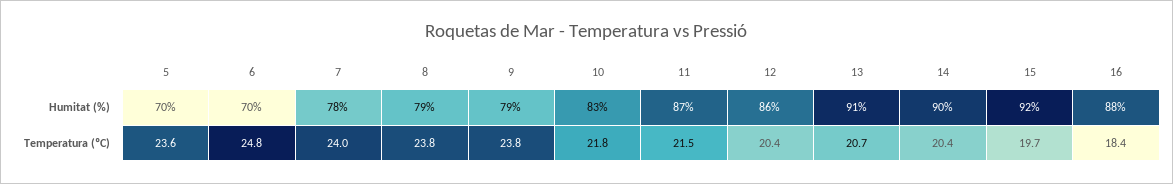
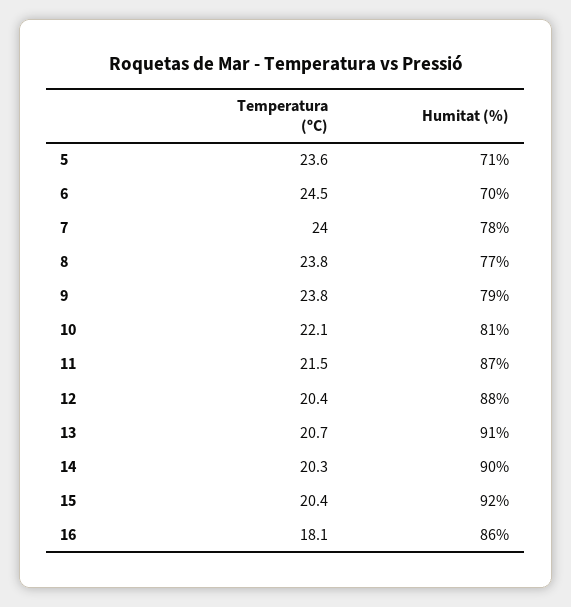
  {
    "5": {
-     "Humitat (%)": 70,
+     "Humitat (%)": 71,
      "Temperatura (ºC)": 23.6
    },
    "6": {
      "Humitat (%)": 70,
-     "Temperatura (ºC)": 24.8
+     "Temperatura (ºC)": 24.5
    },
    "7": {
      "Humitat (%)": 78,
      "Temperatura (ºC)": 24
    },
    "8": {
-     "Humitat (%)": 79,
+     "Humitat (%)": 77,
      "Temperatura (ºC)": 23.8
    },
    "9": {
      "Humitat (%)": 79,
      "Temperatura (ºC)": 23.8
    },
    "10": {
-     "Humitat (%)": 83,
+     "Humitat (%)": 81,
-     "Temperatura (ºC)": 21.8
+     "Temperatura (ºC)": 22.1
    },
    "11": {
      "Humitat (%)": 87,
      "Temperatura (ºC)": 21.5
    },
    "12": {
-     "Humitat (%)": 86,
+     "Humitat (%)": 88,
      "Temperatura (ºC)": 20.4
    },
    "13": {
      "Humitat (%)": 91,
      "Temperatura (ºC)": 20.7
    },
    "14": {
      "Humitat (%)": 90,
-     "Temperatura (ºC)": 20.4
+     "Temperatura (ºC)": 20.3
    },
    "15": {
      "Humitat (%)": 92,
-     "Temperatura (ºC)": 19.7
+     "Temperatura (ºC)": 20.4
    },
    "16": {
-     "Humitat (%)": 88,
+     "Humitat (%)": 86,
-     "Temperatura (ºC)": 18.4
+     "Temperatura (ºC)": 18.1
    }
  }

